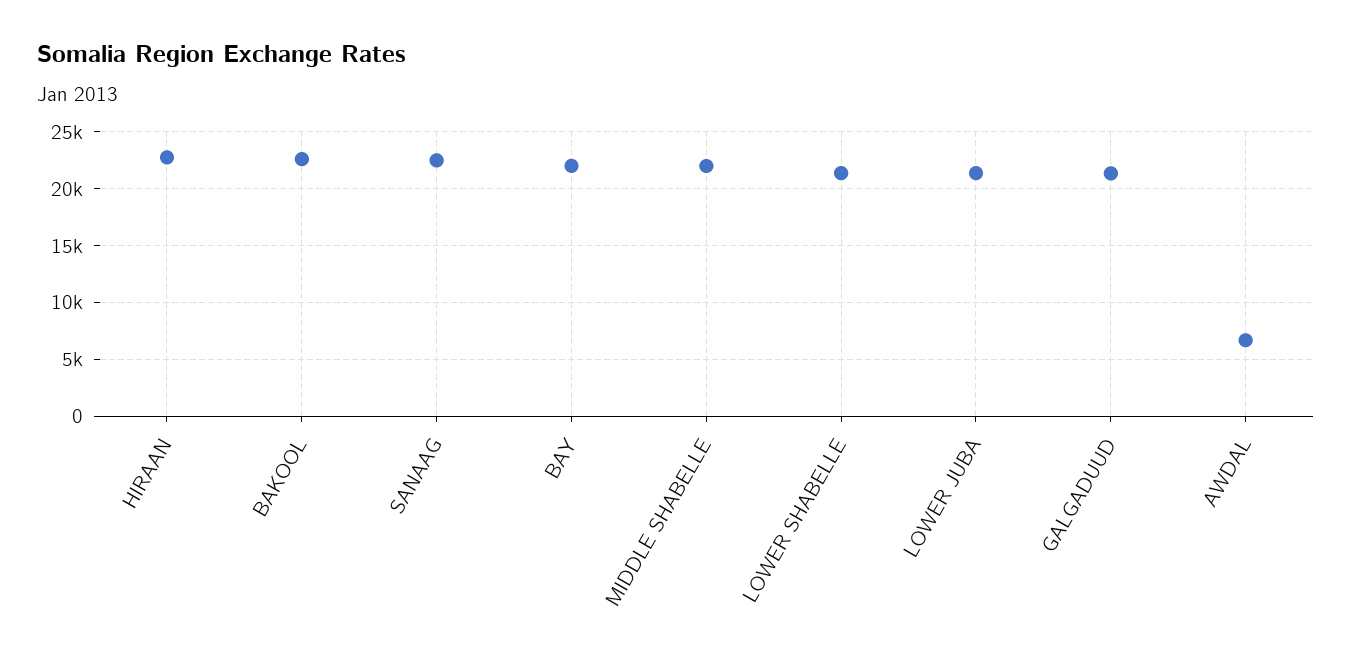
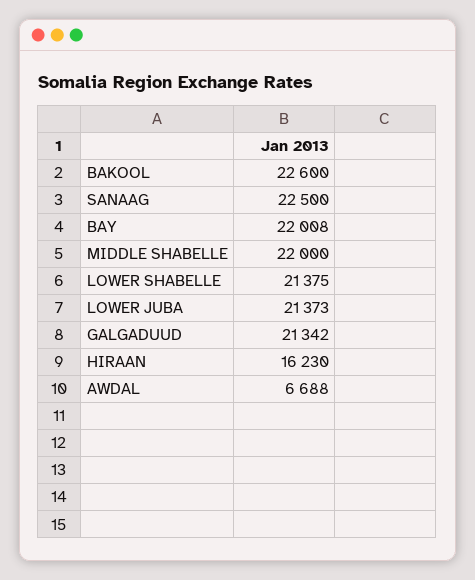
  {
-   "HIRAAN": 23000,
+   "HIRAAN": 16230,
    "BAKOOL": 22600,
    "SANAAG": 22500,
    "BAY": 22008,
    "MIDDLE SHABELLE": 22000,
    "LOWER SHABELLE": 21375,
    "LOWER JUBA": 21373,
    "GALGADUUD": 21342,
    "AWDAL": 6688
  }

